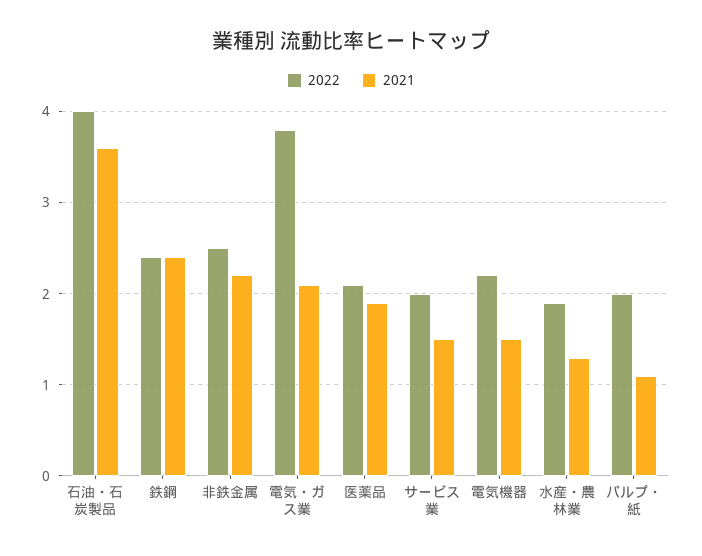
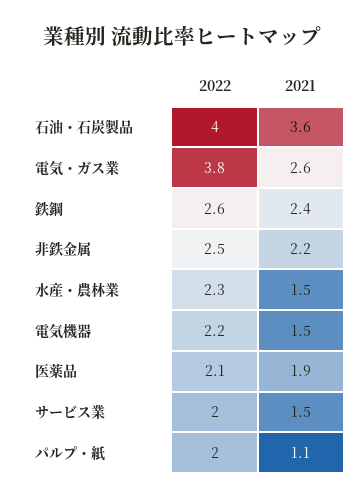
  {
    "2022": {
      "石油・石炭製品": 4,
-     "鉄鋼": 2.4,
+     "鉄鋼": 2.6,
      "非鉄金属": 2.5,
      "電気・ガス業": 3.8,
      "医薬品": 2.1,
      "サービス業": 2,
      "電気機器": 2.2,
-     "水産・農林業": 1.9,
+     "水産・農林業": 2.3,
      "パルプ・紙": 2
    },
    "2021": {
      "石油・石炭製品": 3.6,
      "鉄鋼": 2.4,
      "非鉄金属": 2.2,
-     "電気・ガス業": 2.1,
+     "電気・ガス業": 2.6,
      "医薬品": 1.9,
      "サービス業": 1.5,
      "電気機器": 1.5,
-     "水産・農林業": 1.3,
+     "水産・農林業": 1.5,
      "パルプ・紙": 1.1
    }
  }

